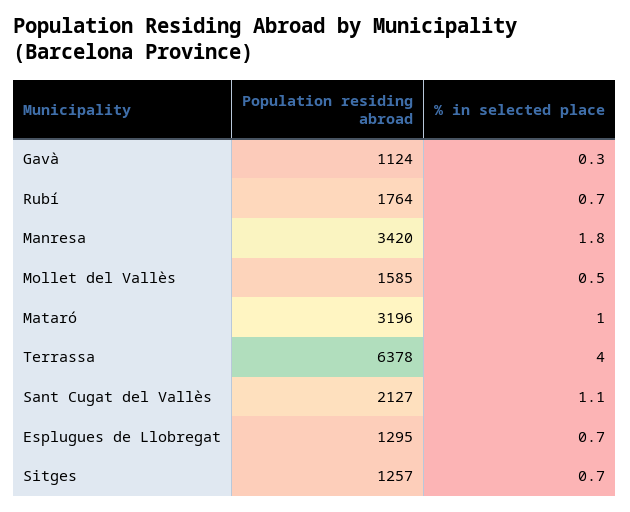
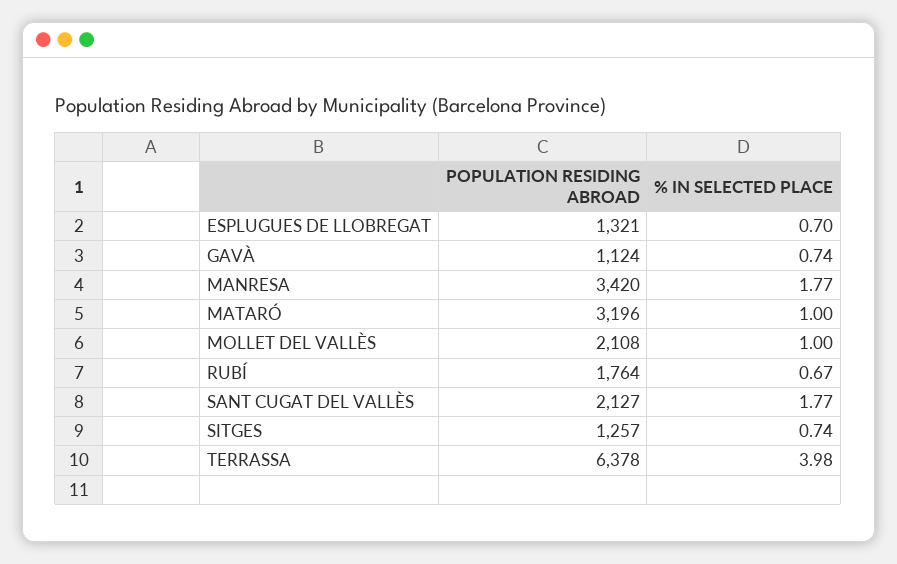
  {
    "Population residing abroad": {
      "Gavà": 1124,
      "Rubí": 1764,
      "Manresa": 3420,
-     "Mollet del Vallès": 1585,
+     "Mollet del Vallès": 2108,
      "Mataró": 3196,
      "Terrassa": 6378,
      "Sant Cugat del Vallès": 2127,
-     "Esplugues de Llobregat": 1295,
+     "Esplugues de Llobregat": 1321,
      "Sitges": 1257
    },
    "% in selected place": {
-     "Gavà": 0.3,
+     "Gavà": 0.74,
      "Rubí": 0.67,
      "Manresa": 1.77,
-     "Mollet del Vallès": 0.5,
+     "Mollet del Vallès": 1,
      "Mataró": 1,
      "Terrassa": 3.98,
-     "Sant Cugat del Vallès": 1.1,
+     "Sant Cugat del Vallès": 1.77,
      "Esplugues de Llobregat": 0.7,
      "Sitges": 0.74
    }
  }

